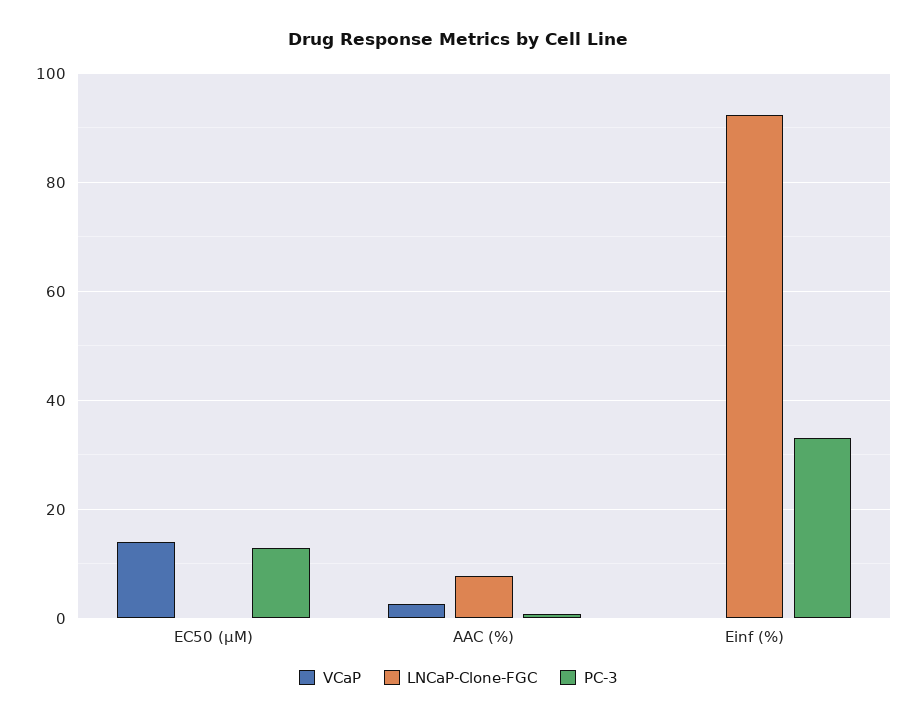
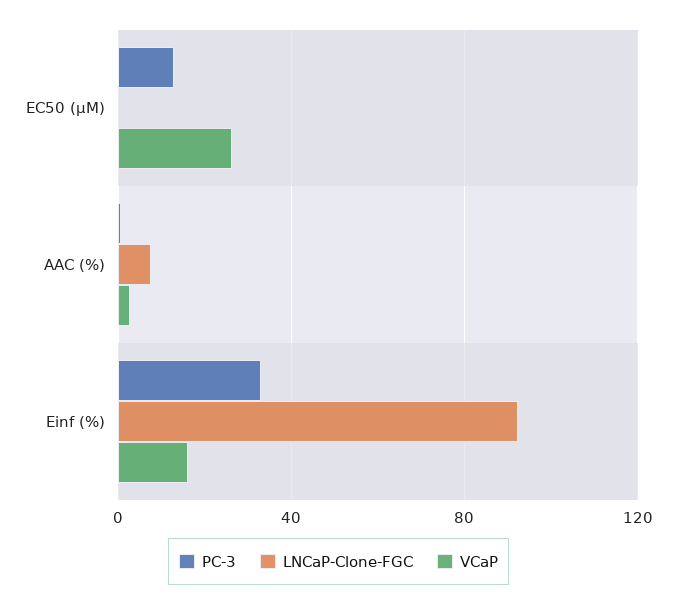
  {
    "VCaP": {
-     "EC50 (µM)": 14,
+     "EC50 (µM)": 25,
      "AAC (%)": 2,
-     "Einf (%)": 0
+     "Einf (%)": 15
    },
    "LNCaP-Clone-FGC": {
      "EC50 (µM)": 0,
      "AAC (%)": 8,
      "Einf (%)": 92
    },
    "PC-3": {
      "EC50 (µM)": 12,
      "AAC (%)": 0,
      "Einf (%)": 34
    }
  }

